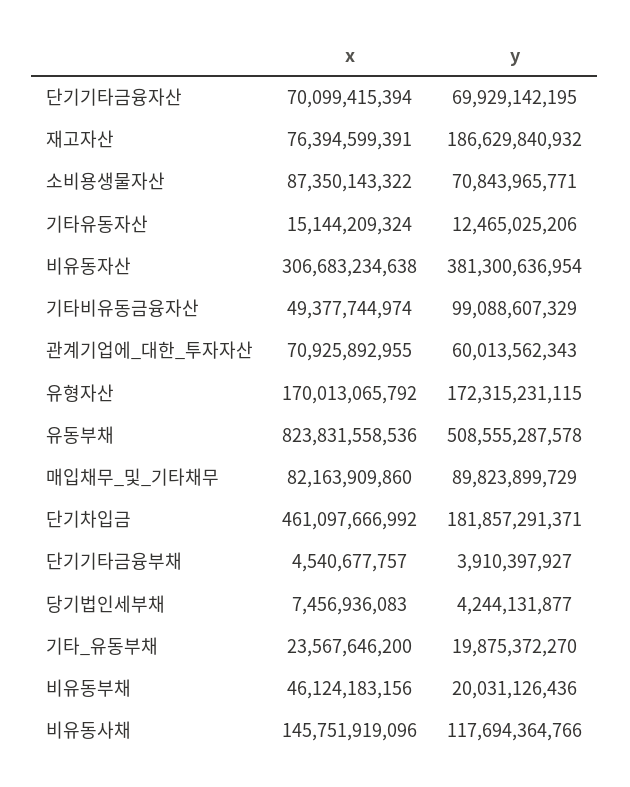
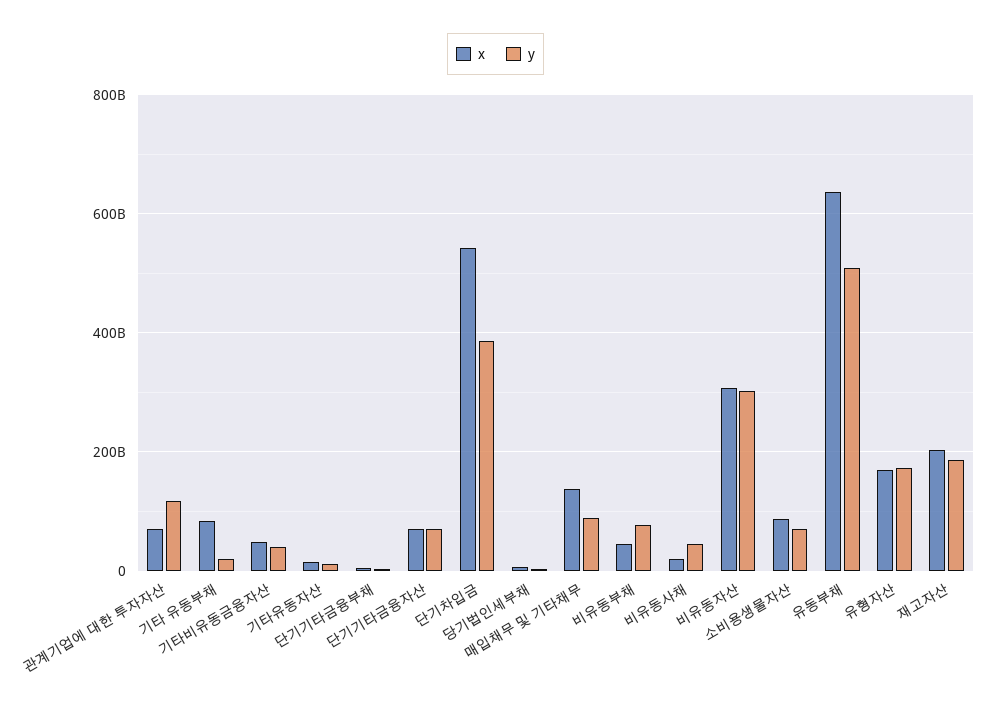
  {
    "x": {
      "단기기타금융자산": 70099415394,
-     "재고자산": 76394599391,
+     "재고자산": 200000000000,
      "소비용생물자산": 87350143322,
      "기타유동자산": 15144209324,
      "비유동자산": 306683234638,
      "기타비유동금융자산": 49377744974,
      "관계기업에_대한_투자자산": 70925892955,
      "유형자산": 170013065792,
-     "유동부채": 823831558536,
+     "유동부채": 640000000000,
-     "매입채무_및_기타채무": 82163909860,
+     "매입채무_및_기타채무": 140000000000,
-     "단기차입금": 461097666992,
+     "단기차입금": 540000000000,
      "단기기타금융부채": 4540677757,
      "당기법인세부채": 7456936083,
-     "기타_유동부채": 23567646200,
+     "기타_유동부채": 80000000000,
      "비유동부채": 46124183156,
-     "비유동사채": 145751919096
+     "비유동사채": 20000000000
    },
    "y": {
      "단기기타금융자산": 69929142195,
      "재고자산": 186629840932,
      "소비용생물자산": 70843965771,
      "기타유동자산": 12465025206,
-     "비유동자산": 381300636954,
+     "비유동자산": 300000000000,
-     "기타비유동금융자산": 99088607329,
+     "기타비유동금융자산": 40000000000,
-     "관계기업에_대한_투자자산": 60013562343,
+     "관계기업에_대한_투자자산": 120000000000,
      "유형자산": 172315231115,
      "유동부채": 508555287578,
      "매입채무_및_기타채무": 89823899729,
-     "단기차입금": 181857291371,
+     "단기차입금": 380000000000,
      "단기기타금융부채": 3910397927,
      "당기법인세부채": 4244131877,
      "기타_유동부채": 19875372270,
-     "비유동부채": 20031126436,
+     "비유동부채": 80000000000,
-     "비유동사채": 117694364766
+     "비유동사채": 40000000000
    }
  }

